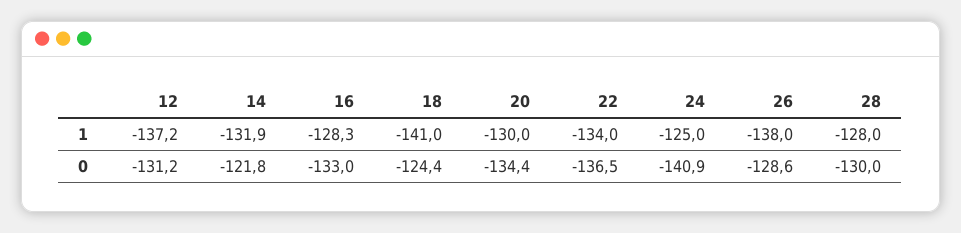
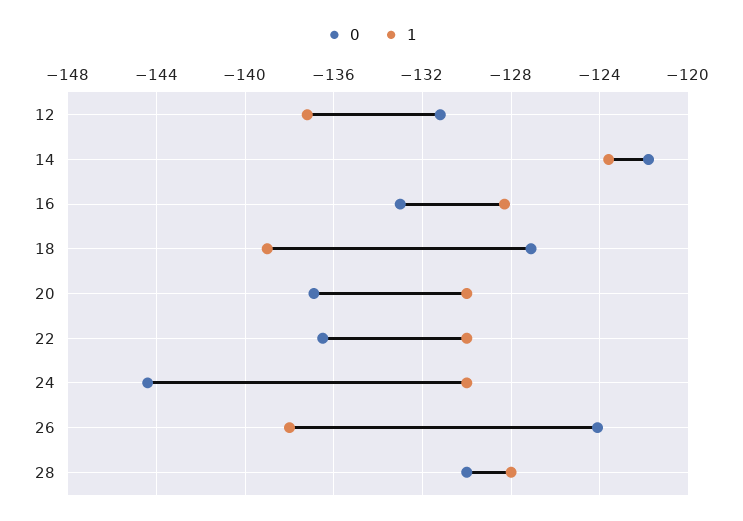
  {
    "1": {
      "12": -137.2,
-     "14": -131.9,
+     "14": -123.5,
      "16": -128.3,
-     "18": -141,
+     "18": -139,
      "20": -130,
-     "22": -134,
+     "22": -130,
-     "24": -125,
+     "24": -130,
      "26": -138,
      "28": -128
    },
    "0": {
      "12": -131.2,
      "14": -121.8,
      "16": -133,
-     "18": -124.4,
+     "18": -127,
-     "20": -134.4,
+     "20": -137,
      "22": -136.5,
-     "24": -140.9,
+     "24": -144.5,
-     "26": -128.6,
+     "26": -124,
      "28": -130
    }
  }

